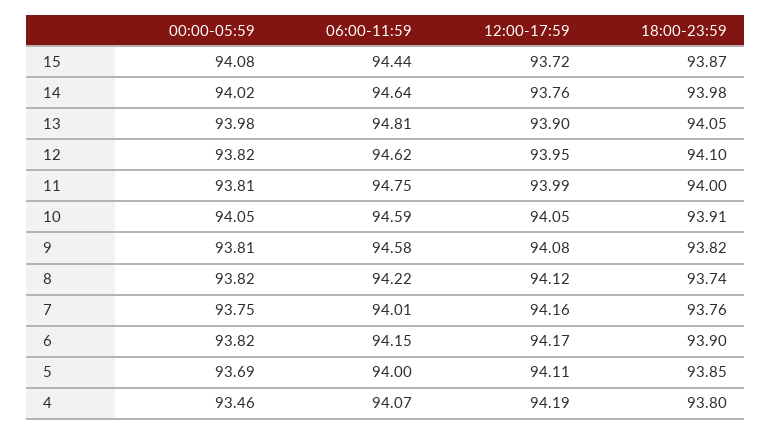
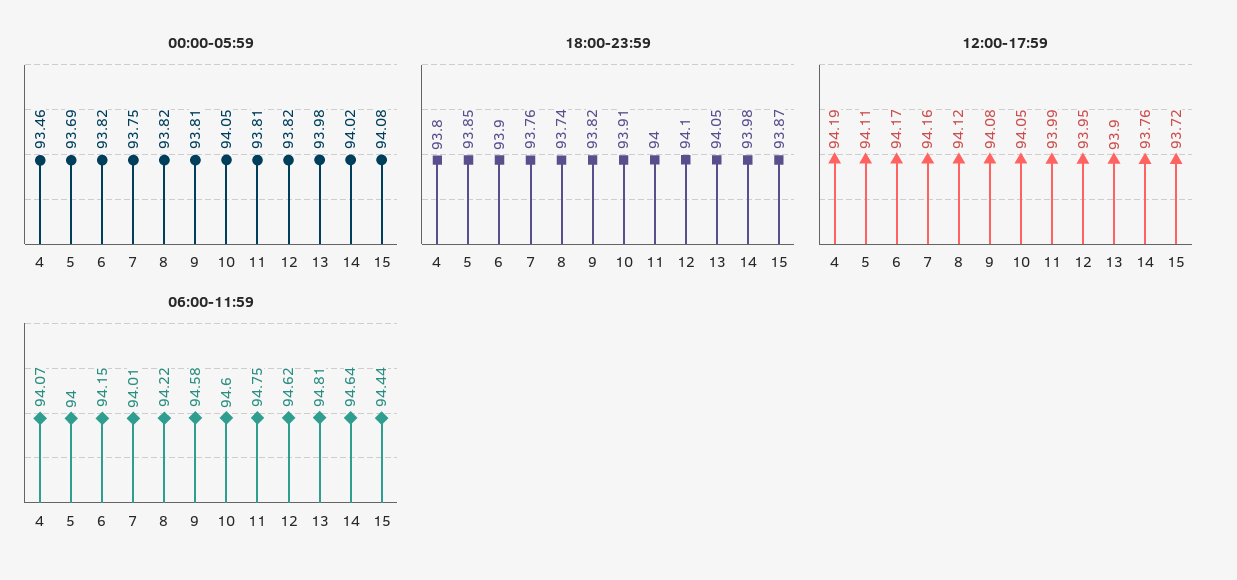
  {
    "00:00-05:59": {
      "15": 94.08,
      "14": 94.02,
      "13": 93.98,
      "12": 93.82,
      "11": 93.81,
      "10": 94.05,
      "9": 93.81,
      "8": 93.82,
      "7": 93.75,
      "6": 93.82,
      "5": 93.69,
      "4": 93.46
    },
    "06:00-11:59": {
      "15": 94.44,
      "14": 94.64,
      "13": 94.81,
      "12": 94.62,
      "11": 94.75,
-     "10": 94.59,
+     "10": 94.6,
      "9": 94.58,
      "8": 94.22,
      "7": 94.01,
      "6": 94.15,
      "5": 94,
      "4": 94.07
    },
    "12:00-17:59": {
      "15": 93.72,
      "14": 93.76,
      "13": 93.9,
      "12": 93.95,
      "11": 93.99,
      "10": 94.05,
      "9": 94.08,
      "8": 94.12,
      "7": 94.16,
      "6": 94.17,
      "5": 94.11,
      "4": 94.19
    },
    "18:00-23:59": {
      "15": 93.87,
      "14": 93.98,
      "13": 94.05,
      "12": 94.1,
      "11": 94,
      "10": 93.91,
      "9": 93.82,
      "8": 93.74,
      "7": 93.76,
      "6": 93.9,
      "5": 93.85,
      "4": 93.8
    }
  }

